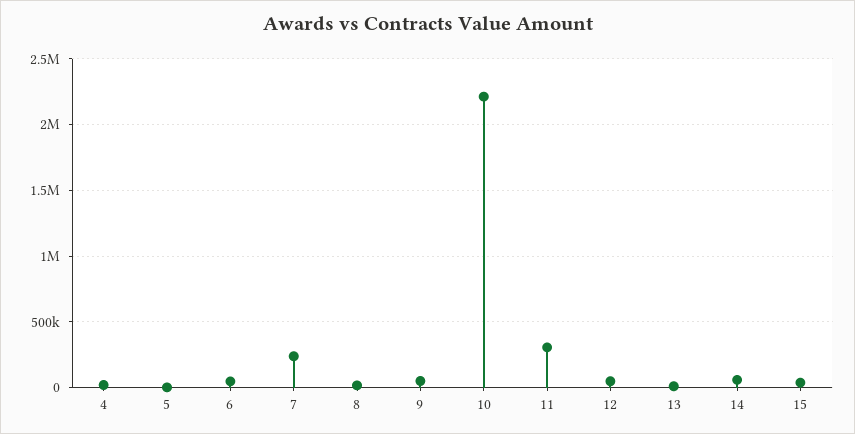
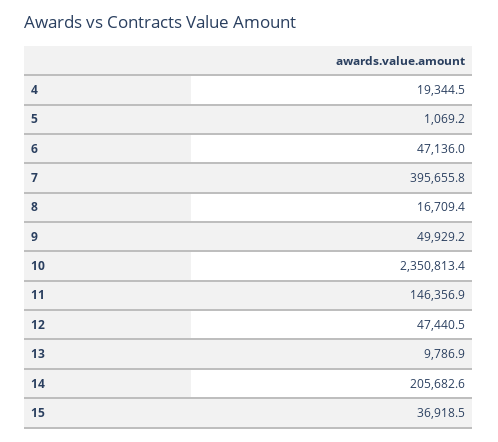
  {
    "4": 19344.5,
    "5": 1069.2,
    "6": 47136,
-   "7": 250000,
+   "7": 395655.8,
    "8": 16709.4,
    "9": 49929.2,
-   "10": 2200000,
+   "10": 2350813.4,
-   "11": 300000,
+   "11": 146356.9,
    "12": 47440.5,
    "13": 9786.9,
-   "14": 50000,
+   "14": 205682.6,
    "15": 36918.5
  }

